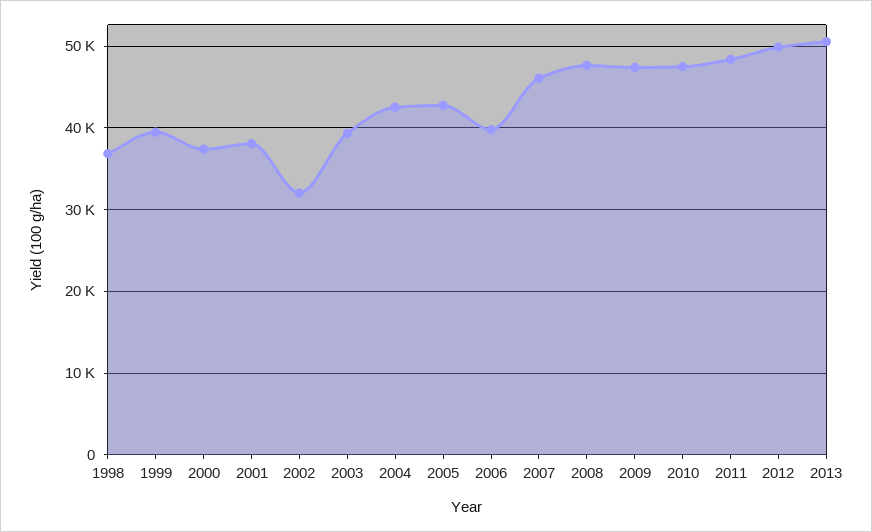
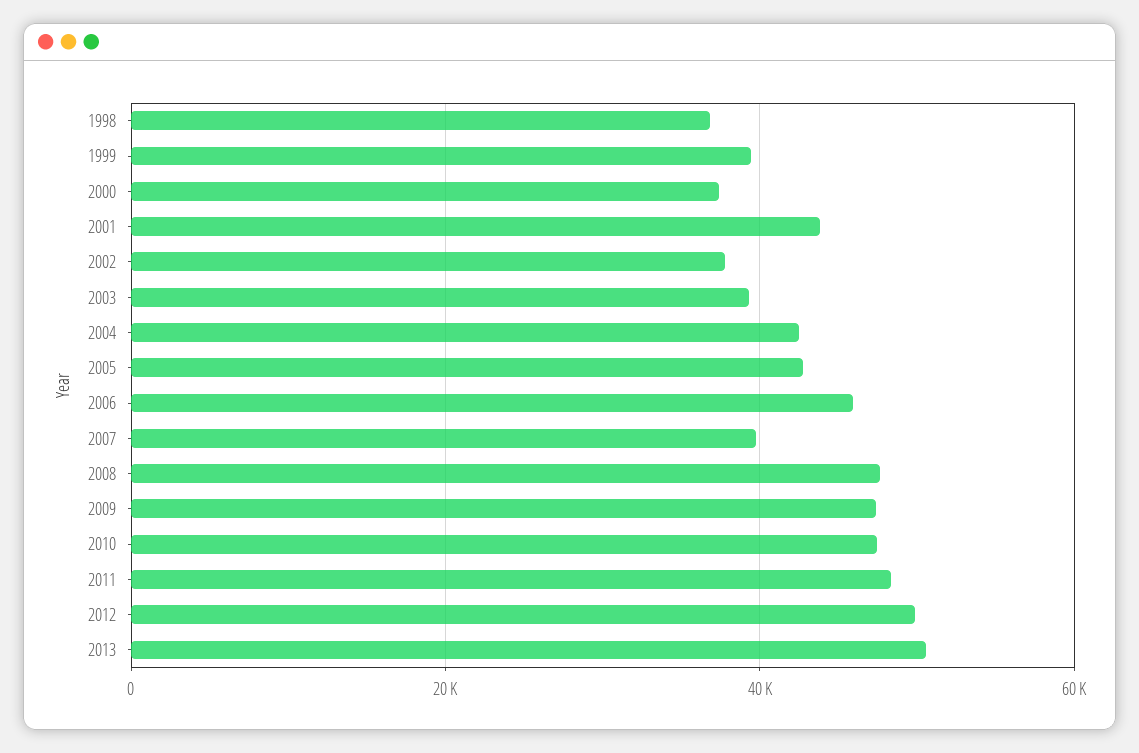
  {
    "1998": 37000,
    "1999": 39000,
    "2000": 37000,
-   "2001": 38000,
+   "2001": 44000,
-   "2002": 32000,
+   "2002": 38000,
    "2003": 39000,
    "2004": 43000,
    "2005": 43000,
-   "2006": 40000,
+   "2006": 46000,
-   "2007": 46000,
+   "2007": 40000,
    "2008": 48000,
    "2009": 47000,
    "2010": 47000,
    "2011": 48000,
    "2012": 50000,
    "2013": 51000
  }

